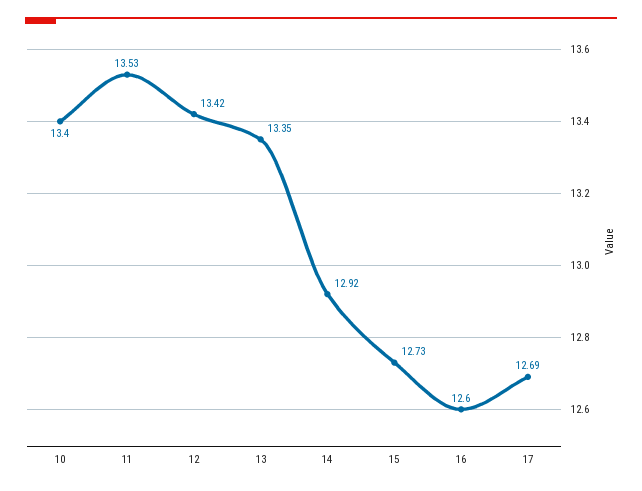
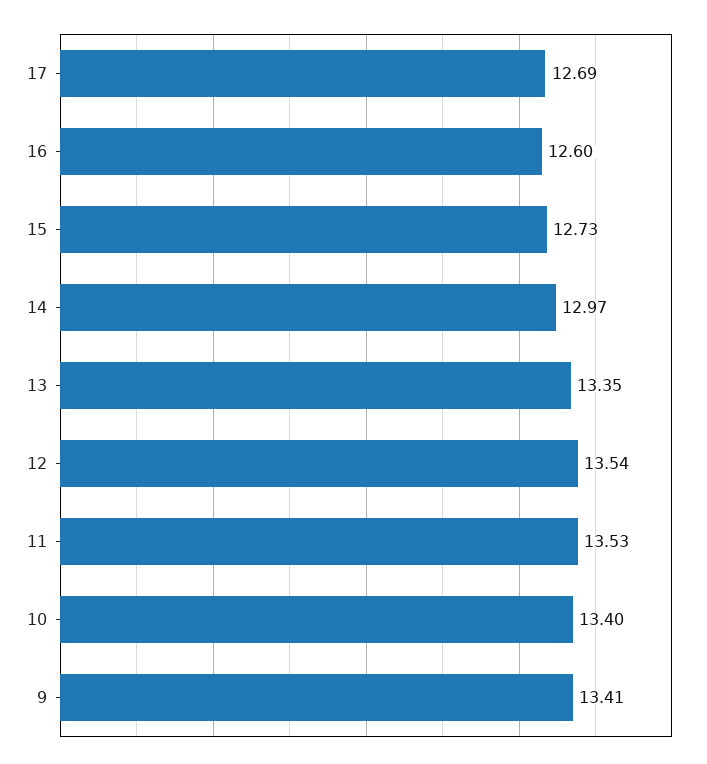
  {
    "10": 13.4,
    "11": 13.53,
-   "12": 13.42,
+   "12": 13.54,
    "13": 13.35,
-   "14": 12.92,
+   "14": 12.97,
    "15": 12.73,
    "16": 12.6,
-   "17": 12.69
+   "17": 12.69,
+   "9": 13.41
  }

